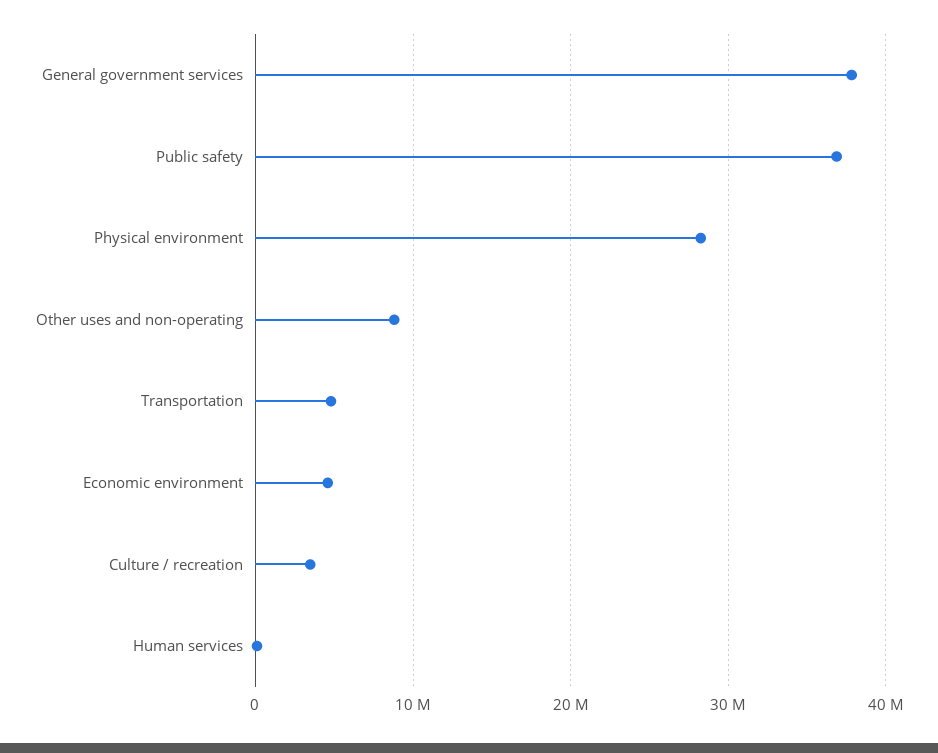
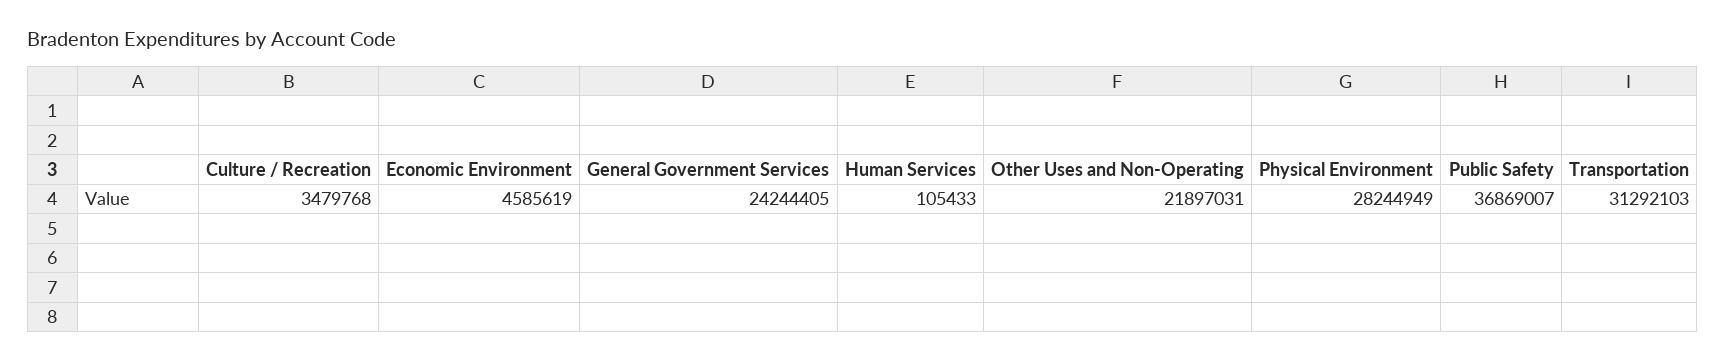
  {
-   "General government services": 38000000,
+   "General government services": 24244405,
    "Public safety": 36869007,
    "Physical environment": 28244949,
-   "Other uses and non-operating": 9000000,
+   "Other uses and non-operating": 21897031,
-   "Transportation": 5000000,
+   "Transportation": 31292103,
    "Economic environment": 4585619,
    "Culture / recreation": 3479768,
    "Human services": 105433
  }

